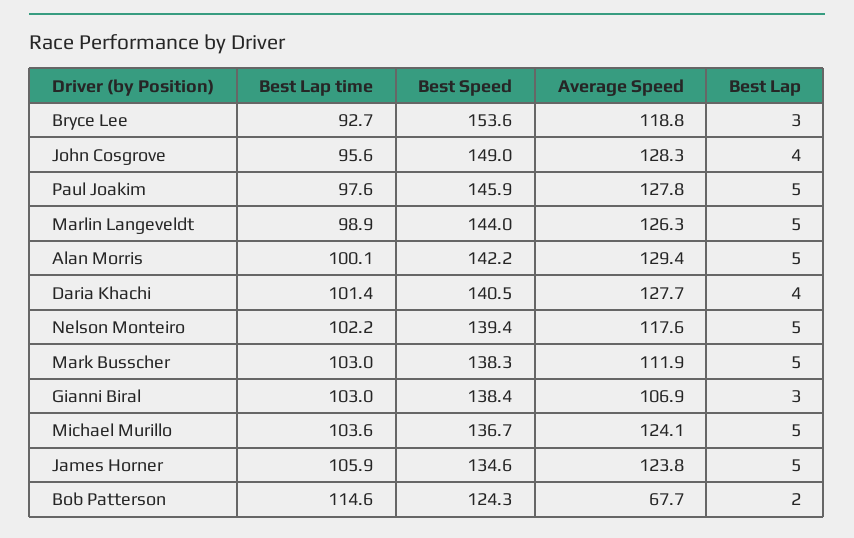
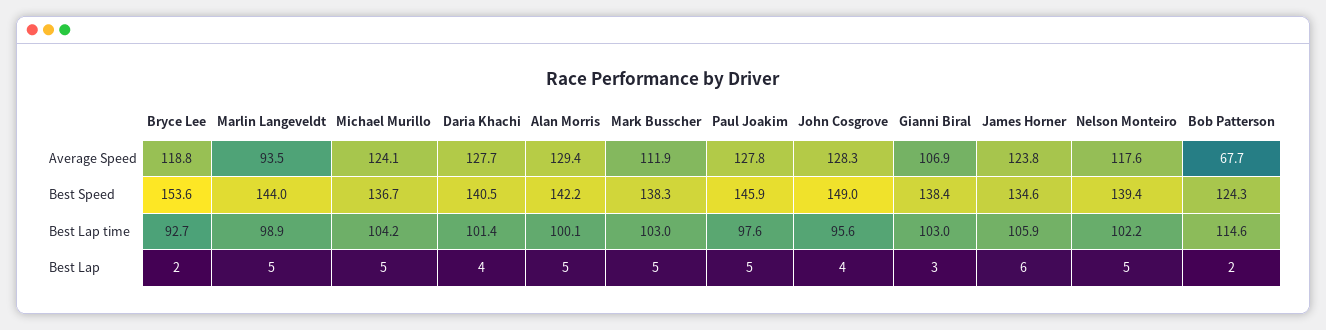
  {
    "Best Lap time": {
      "Bryce Lee": 92.7,
      "John Cosgrove": 95.6,
      "Paul Joakim": 97.6,
      "Marlin Langeveldt": 98.9,
      "Alan Morris": 100.1,
      "Daria Khachi": 101.4,
      "Nelson Monteiro": 102.2,
      "Mark Busscher": 103,
      "Gianni Biral": 103,
-     "Michael Murillo": 103.6,
+     "Michael Murillo": 104.2,
      "James Horner": 105.9,
      "Bob Patterson": 114.6
    },
    "Best Speed": {
      "Bryce Lee": 153.6,
      "John Cosgrove": 149,
      "Paul Joakim": 145.9,
      "Marlin Langeveldt": 144,
      "Alan Morris": 142.2,
      "Daria Khachi": 140.5,
      "Nelson Monteiro": 139.4,
      "Mark Busscher": 138.3,
      "Gianni Biral": 138.4,
      "Michael Murillo": 136.7,
      "James Horner": 134.6,
      "Bob Patterson": 124.3
    },
    "Average Speed": {
      "Bryce Lee": 118.8,
      "John Cosgrove": 128.3,
      "Paul Joakim": 127.8,
-     "Marlin Langeveldt": 126.3,
+     "Marlin Langeveldt": 93.5,
      "Alan Morris": 129.4,
      "Daria Khachi": 127.7,
      "Nelson Monteiro": 117.6,
      "Mark Busscher": 111.9,
      "Gianni Biral": 106.9,
      "Michael Murillo": 124.1,
      "James Horner": 123.8,
      "Bob Patterson": 67.7
    },
    "Best Lap": {
-     "Bryce Lee": 3,
+     "Bryce Lee": 2,
      "John Cosgrove": 4,
      "Paul Joakim": 5,
      "Marlin Langeveldt": 5,
      "Alan Morris": 5,
      "Daria Khachi": 4,
      "Nelson Monteiro": 5,
      "Mark Busscher": 5,
      "Gianni Biral": 3,
      "Michael Murillo": 5,
-     "James Horner": 5,
+     "James Horner": 6,
      "Bob Patterson": 2
    }
  }

